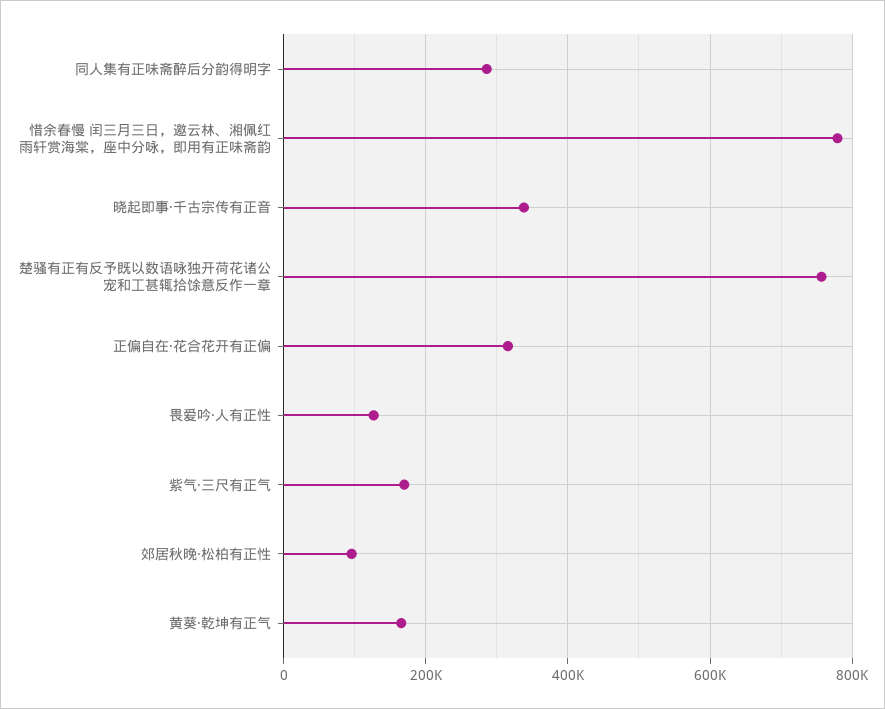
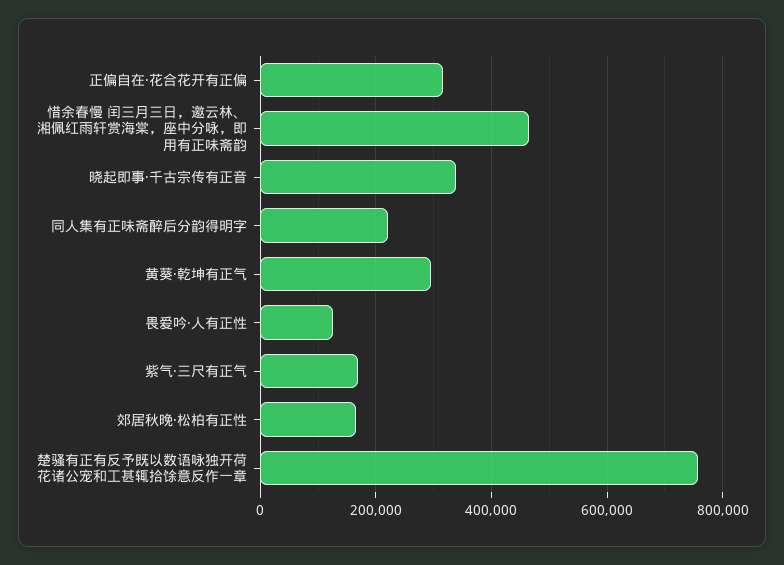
  {
-   "同人集有正味斋醉后分韵得明字": 280000,
+   "同人集有正味斋醉后分韵得明字": 220000,
-   "惜余春慢 闰三月三日，邀云林、湘佩红雨轩赏海棠，座中分咏，即用有正味斋韵": 780000,
+   "惜余春慢 闰三月三日，邀云林、湘佩红雨轩赏海棠，座中分咏，即用有正味斋韵": 460000,
    "晓起即事·千古宗传有正音": 340000,
    "楚骚有正有反予既以数语咏独开荷花诸公宠和工甚辄拾馀意反作一章": 760000,
    "正偏自在·花合花开有正偏": 320000,
    "畏爱吟·人有正性": 120000,
    "紫气·三尺有正气": 160000,
-   "郊居秋晚·松柏有正性": 100000,
+   "郊居秋晚·松柏有正性": 160000,
-   "黄葵·乾坤有正气": 160000
+   "黄葵·乾坤有正气": 300000
  }

